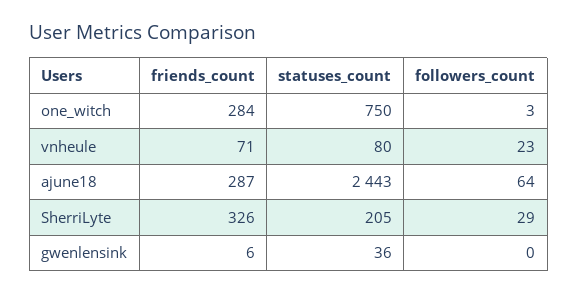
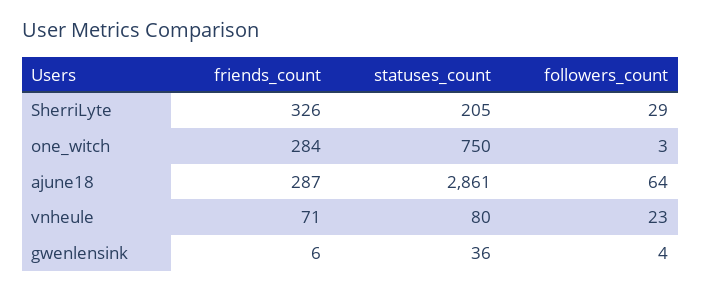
  {
    "friends_count": {
      "one_witch": 284,
      "vnheule": 71,
      "ajune18": 287,
      "SherriLyte": 326,
      "gwenlensink": 6
    },
    "statuses_count": {
      "one_witch": 750,
      "vnheule": 80,
-     "ajune18": 2443,
+     "ajune18": 2861,
      "SherriLyte": 205,
      "gwenlensink": 36
    },
    "followers_count": {
      "one_witch": 3,
      "vnheule": 23,
      "ajune18": 64,
      "SherriLyte": 29,
-     "gwenlensink": 0
+     "gwenlensink": 4
    }
  }

